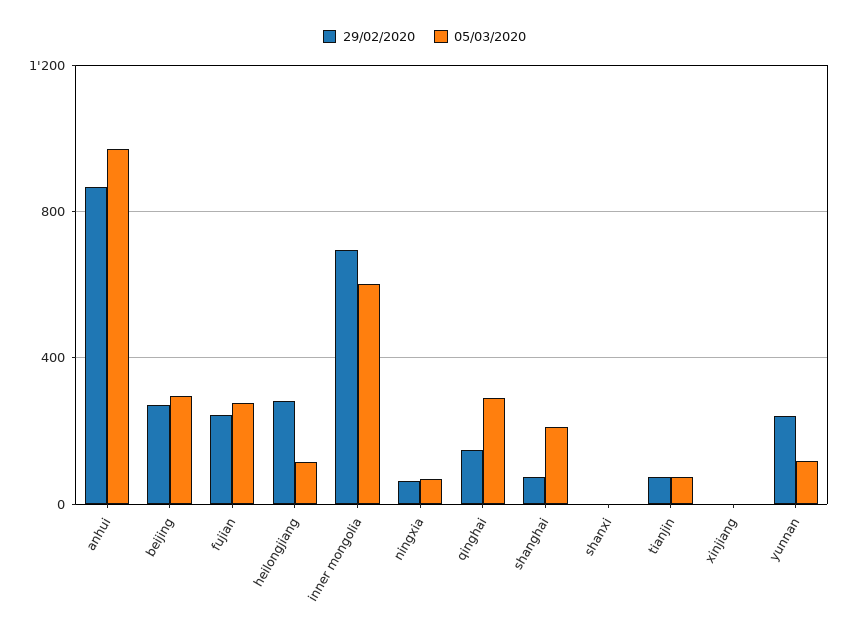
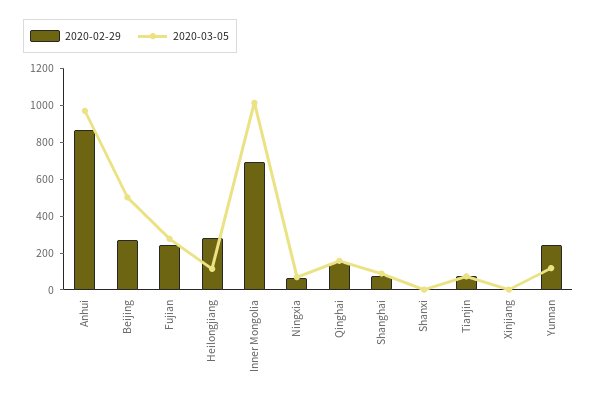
  {
    "29/02/2020": {
      "anhui": 850,
      "beijing": 250,
      "fujian": 250,
      "heilongjiang": 300,
      "inner mongolia": 700,
      "ningxia": 50,
      "qinghai": 150,
      "shanghai": 100,
      "shanxi": 0,
      "tianjin": 50,
      "xinjiang": 0,
      "yunnan": 250
    },
    "05/03/2020": {
      "anhui": 950,
-     "beijing": 300,
+     "beijing": 500,
      "fujian": 300,
      "heilongjiang": 100,
-     "inner mongolia": 600,
+     "inner mongolia": 1000,
      "ningxia": 50,
-     "qinghai": 300,
+     "qinghai": 150,
-     "shanghai": 200,
+     "shanghai": 100,
      "shanxi": 0,
      "tianjin": 50,
      "xinjiang": 0,
      "yunnan": 100
    }
  }

